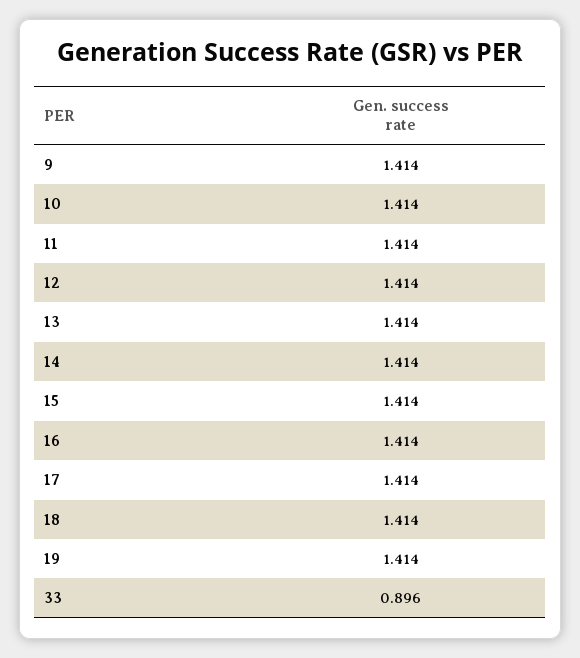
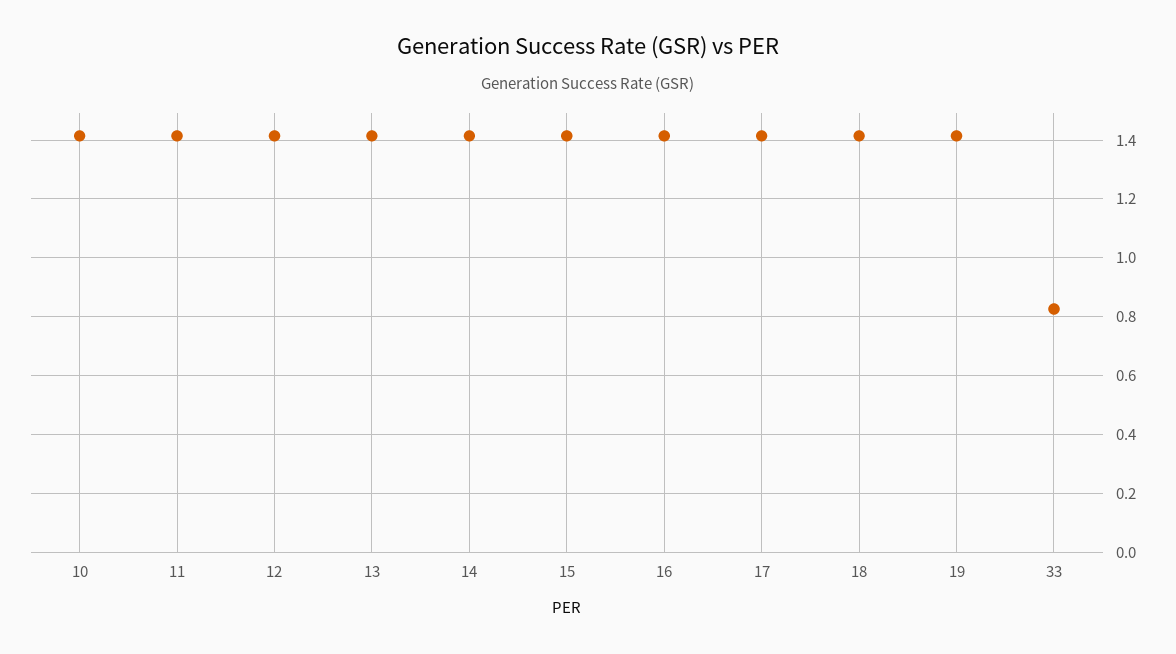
  {
-   "9": 1.414,
    "10": 1.414,
    "11": 1.414,
    "12": 1.414,
    "13": 1.414,
    "14": 1.414,
    "15": 1.414,
    "16": 1.414,
    "17": 1.414,
    "18": 1.414,
    "19": 1.414,
-   "33": 0.896
+   "33": 0.825
  }

